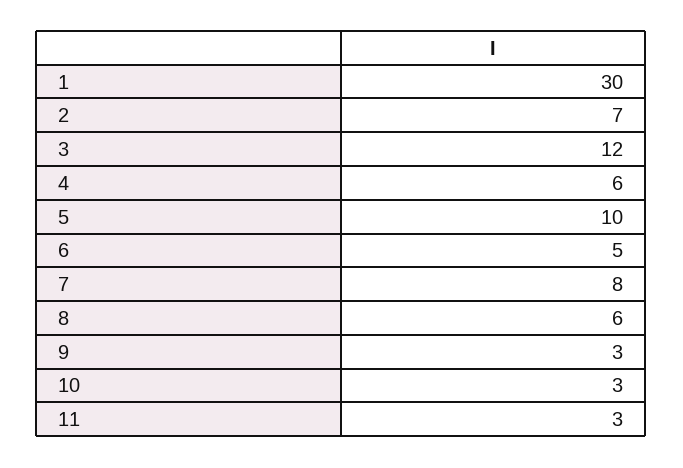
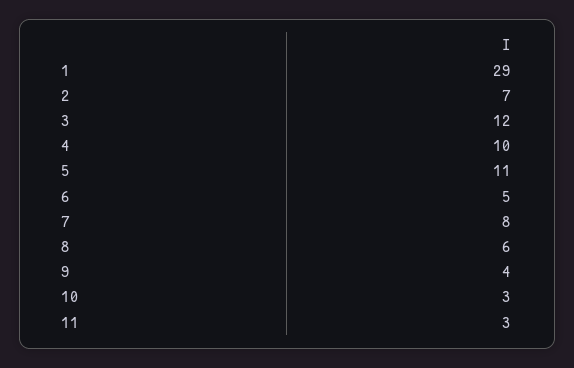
  {
-   "1": 30,
+   "1": 29,
    "2": 7,
    "3": 12,
-   "4": 6,
+   "4": 10,
-   "5": 10,
+   "5": 11,
    "6": 5,
    "7": 8,
    "8": 6,
-   "9": 3,
+   "9": 4,
    "10": 3,
    "11": 3
  }

